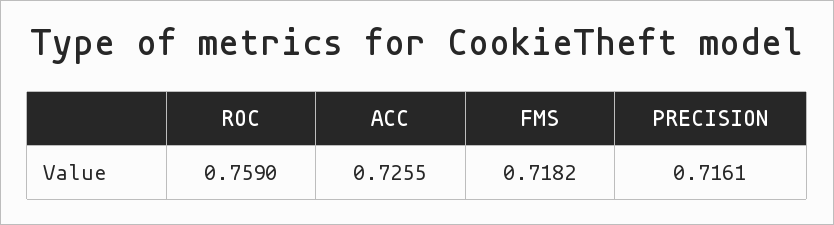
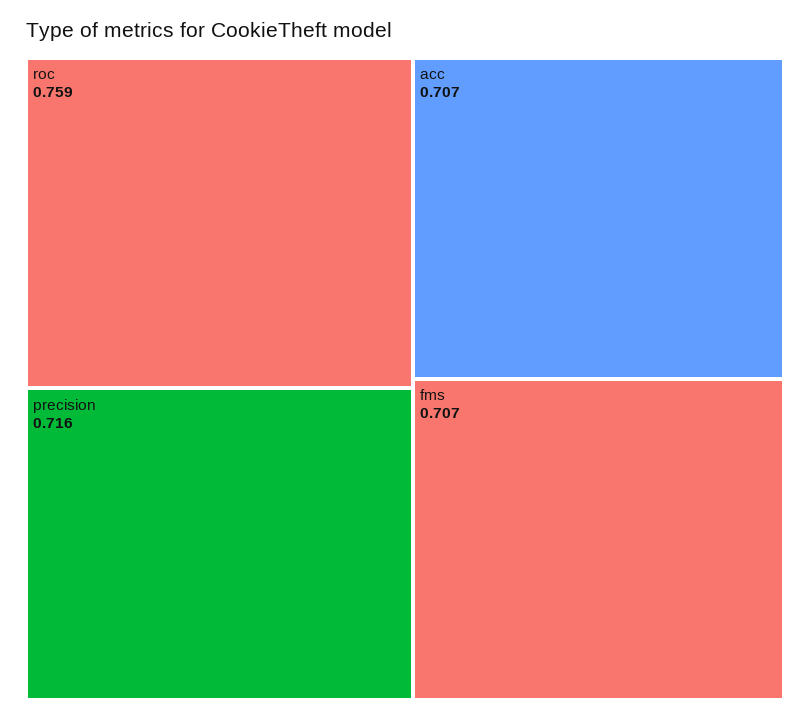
  {
    "ROC": 0.759,
-   "ACC": 0.7255,
+   "ACC": 0.707,
-   "FMS": 0.7182,
+   "FMS": 0.707,
    "PRECISION": 0.7161
  }

